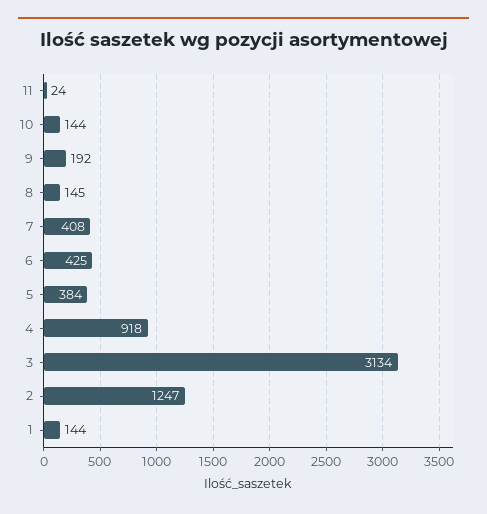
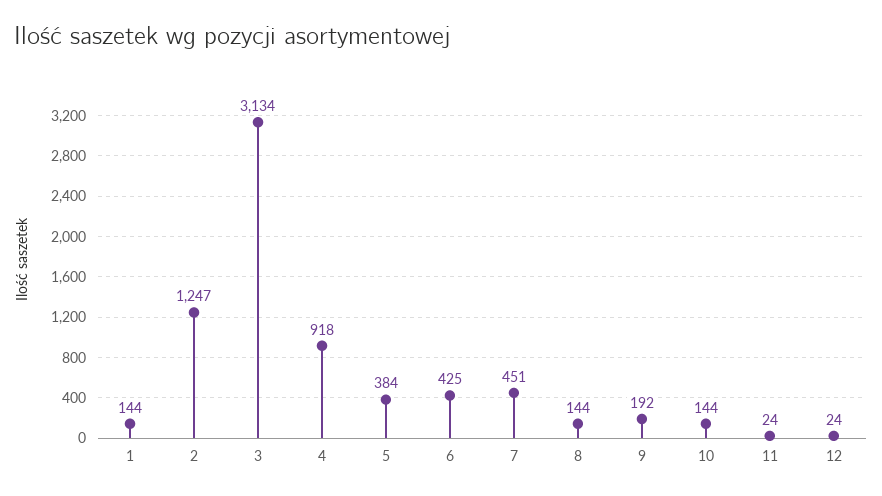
  {
    "11": 24,
    "10": 144,
    "9": 192,
-   "8": 145,
+   "8": 144,
-   "7": 408,
+   "7": 451,
    "6": 425,
    "5": 384,
    "4": 918,
    "3": 3134,
    "2": 1247,
-   "1": 144
+   "1": 144,
+   "12": 24
  }

